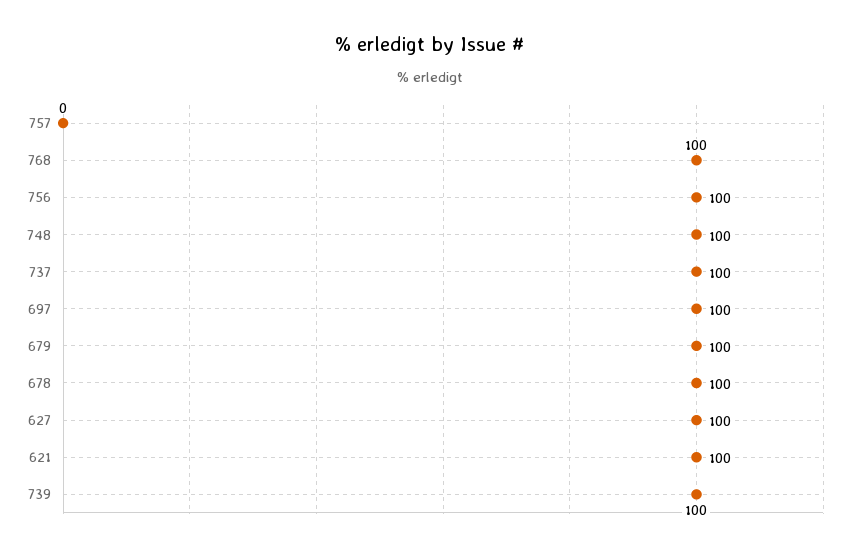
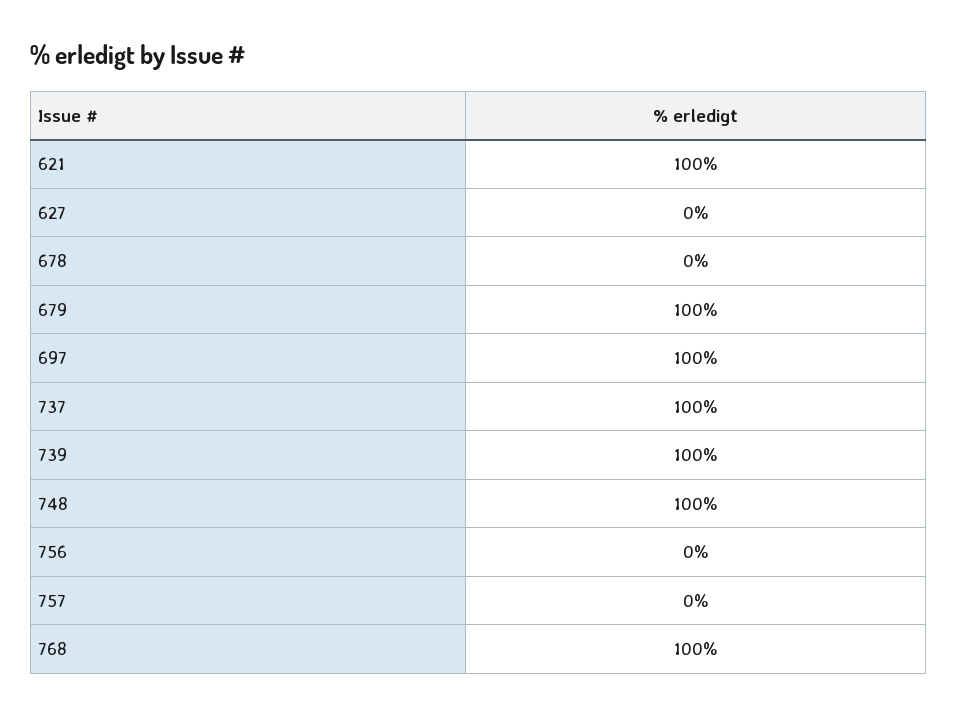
  {
    "757": 0,
    "768": 100,
-   "756": 100,
+   "756": 0,
    "748": 100,
    "737": 100,
    "697": 100,
    "679": 100,
-   "678": 100,
+   "678": 0,
-   "627": 100,
+   "627": 0,
    "621": 100,
    "739": 100
  }

